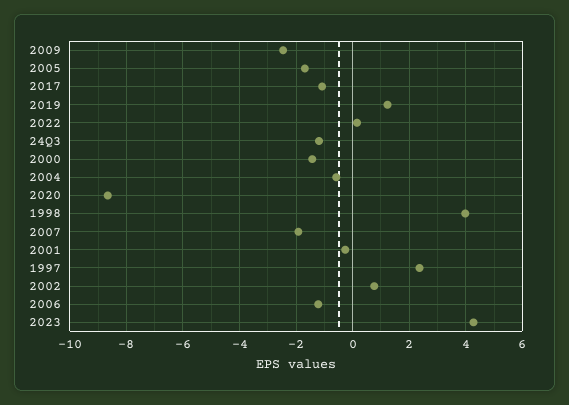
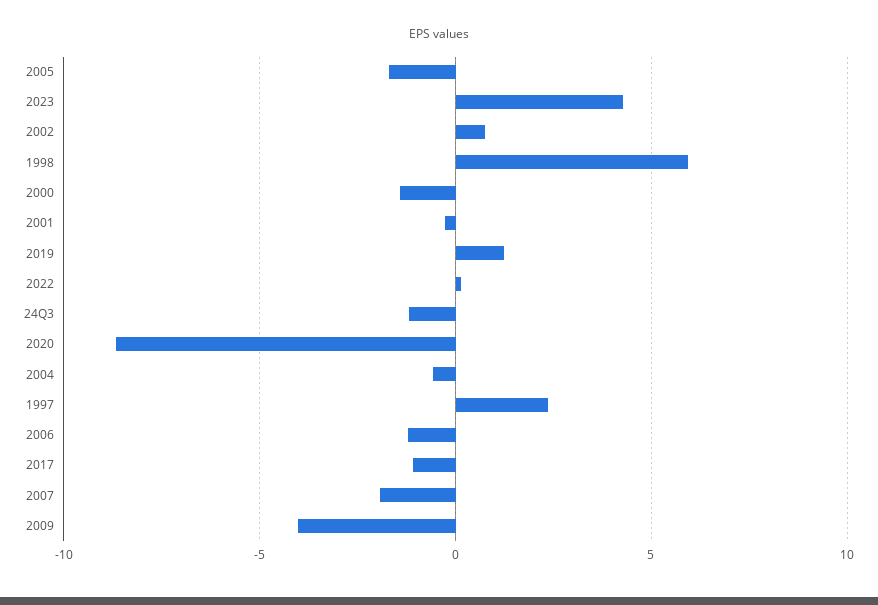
  {
-   "2009": -2.5,
+   "2009": -4,
    "2005": -1.75,
    "2017": -1,
    "2019": 1.25,
    "2022": 0.25,
    "24Q3": -1.25,
    "2000": -1.5,
    "2004": -0.5,
    "2020": -8.75,
-   "1998": 4,
+   "1998": 6,
    "2007": -2,
    "2001": -0.25,
    "1997": 2.25,
    "2002": 0.75,
    "2006": -1.25,
    "2023": 4.25
  }

